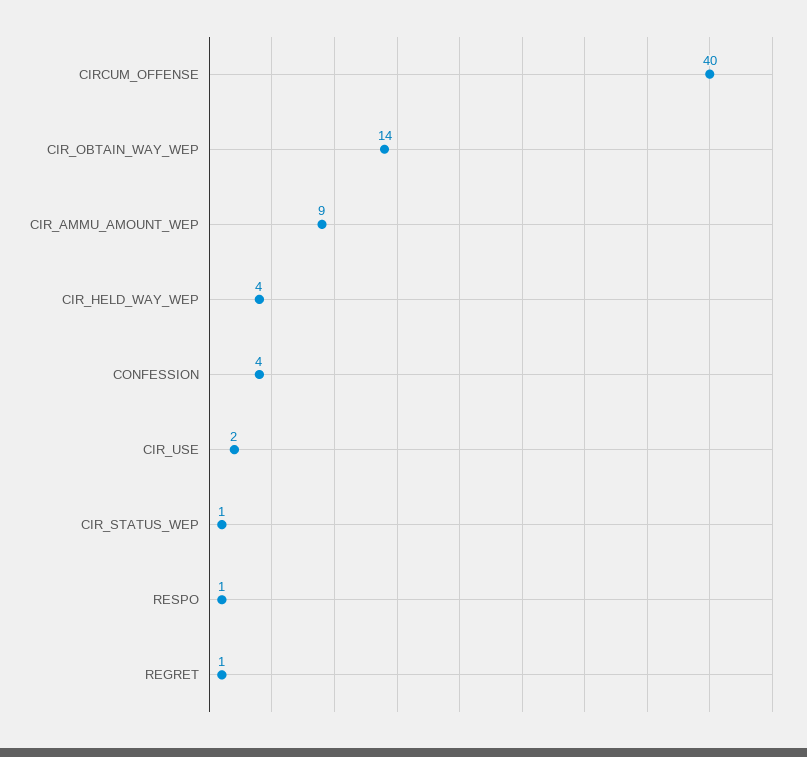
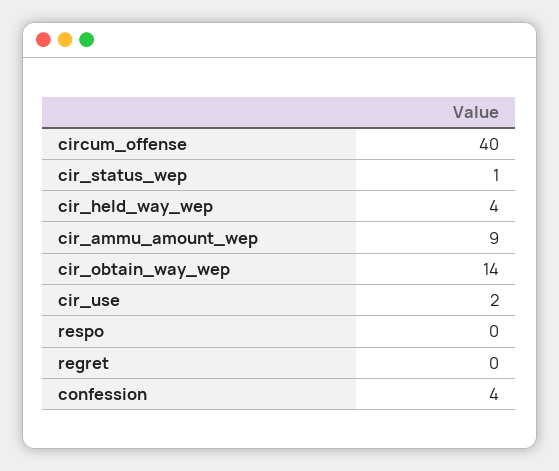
  {
    "CIRCUM_OFFENSE": 40,
    "CIR_OBTAIN_WAY_WEP": 14,
    "CIR_AMMU_AMOUNT_WEP": 9,
    "CIR_HELD_WAY_WEP": 4,
    "CONFESSION": 4,
    "CIR_USE": 2,
    "CIR_STATUS_WEP": 1,
-   "RESPO": 1,
+   "RESPO": 0,
-   "REGRET": 1
+   "REGRET": 0
  }

